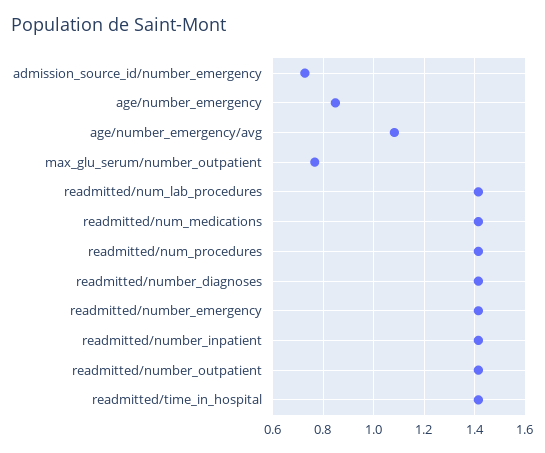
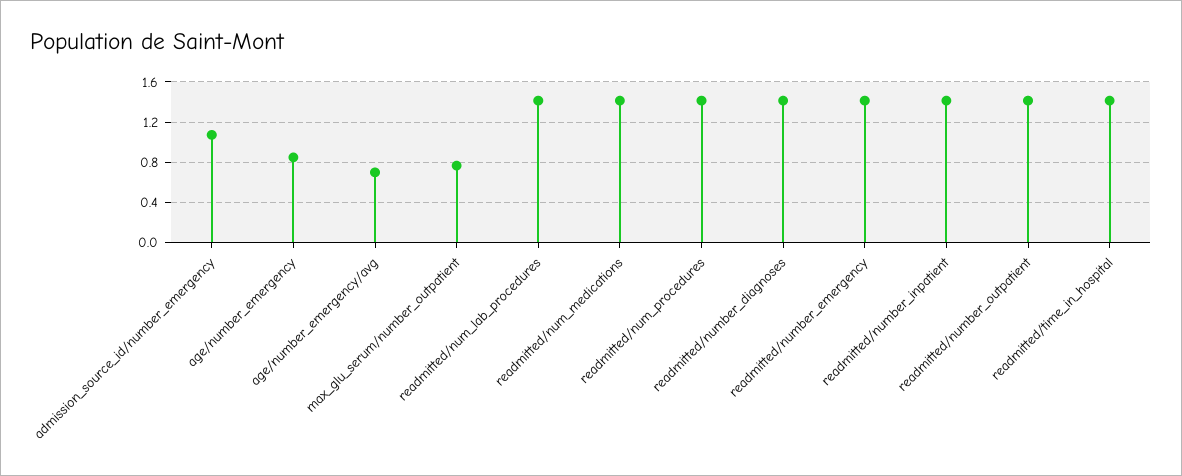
  {
-   "admission_source_id/number_emergency": 0.725,
+   "admission_source_id/number_emergency": 1.1,
    "age/number_emergency": 0.85,
-   "age/number_emergency/avg": 1.075,
+   "age/number_emergency/avg": 0.7,
    "max_glu_serum/number_outpatient": 0.775,
    "readmitted/num_lab_procedures": 1.425,
    "readmitted/num_medications": 1.425,
    "readmitted/num_procedures": 1.425,
    "readmitted/number_diagnoses": 1.425,
    "readmitted/number_emergency": 1.425,
    "readmitted/number_inpatient": 1.425,
    "readmitted/number_outpatient": 1.425,
    "readmitted/time_in_hospital": 1.425
  }

